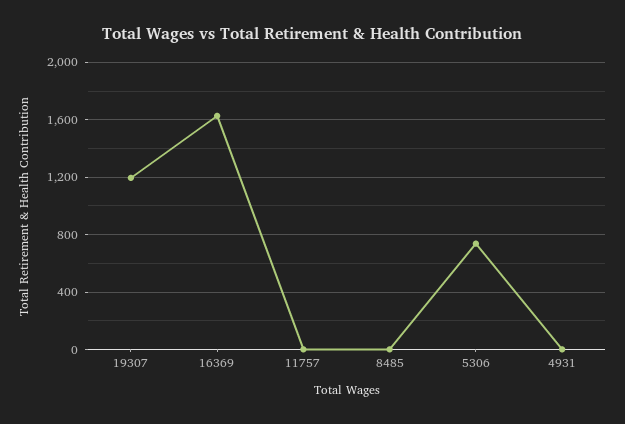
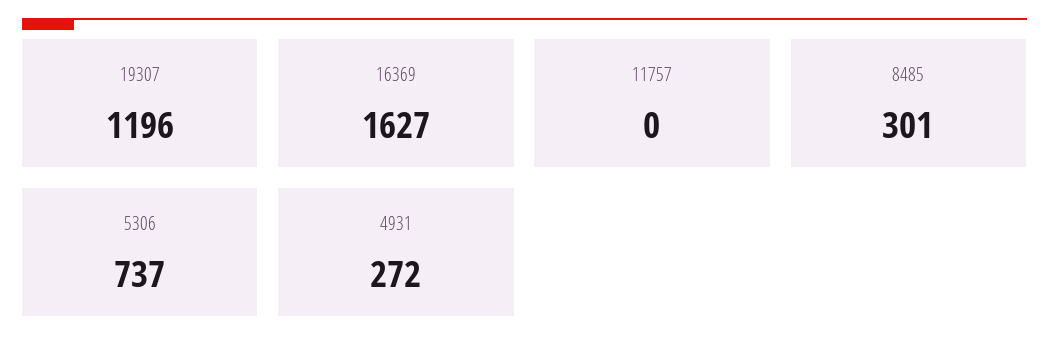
  {
    "19307": 1196,
    "16369": 1627,
    "11757": 0,
-   "8485": 0,
+   "8485": 301,
    "5306": 737,
-   "4931": 0
+   "4931": 272
  }

